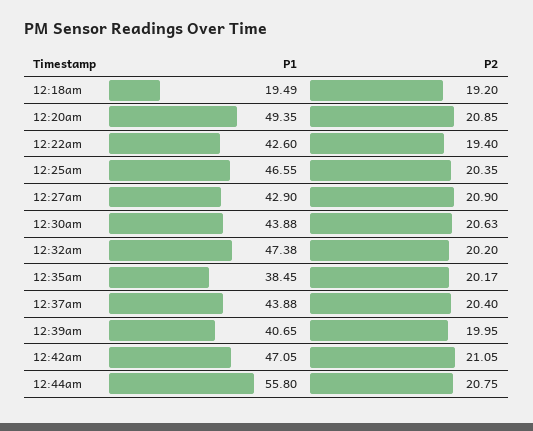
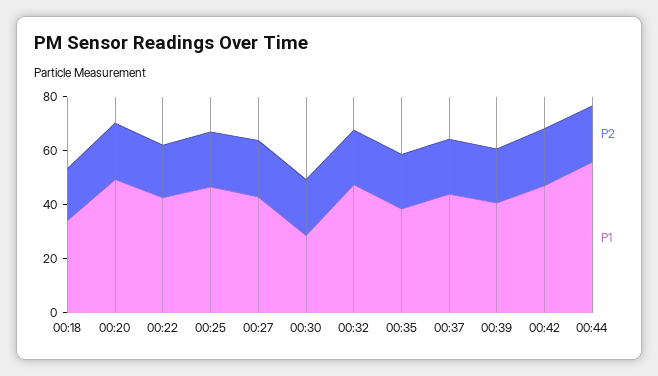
  {
    "P1": {
-     "12:18am": 19.49,
+     "12:18am": 35,
      "12:20am": 49.35,
      "12:22am": 42.6,
      "12:25am": 46.55,
      "12:27am": 42.9,
-     "12:30am": 43.88,
+     "12:30am": 30,
      "12:32am": 47.38,
      "12:35am": 38.45,
      "12:37am": 43.88,
      "12:39am": 40.65,
      "12:42am": 47.05,
      "12:44am": 55.8
    },
    "P2": {
      "12:18am": 19.2,
      "12:20am": 20.85,
      "12:22am": 19.4,
      "12:25am": 20.35,
      "12:27am": 20.9,
      "12:30am": 20.63,
      "12:32am": 20.2,
      "12:35am": 20.17,
      "12:37am": 20.4,
      "12:39am": 19.95,
      "12:42am": 21.05,
      "12:44am": 20.75
    }
  }

